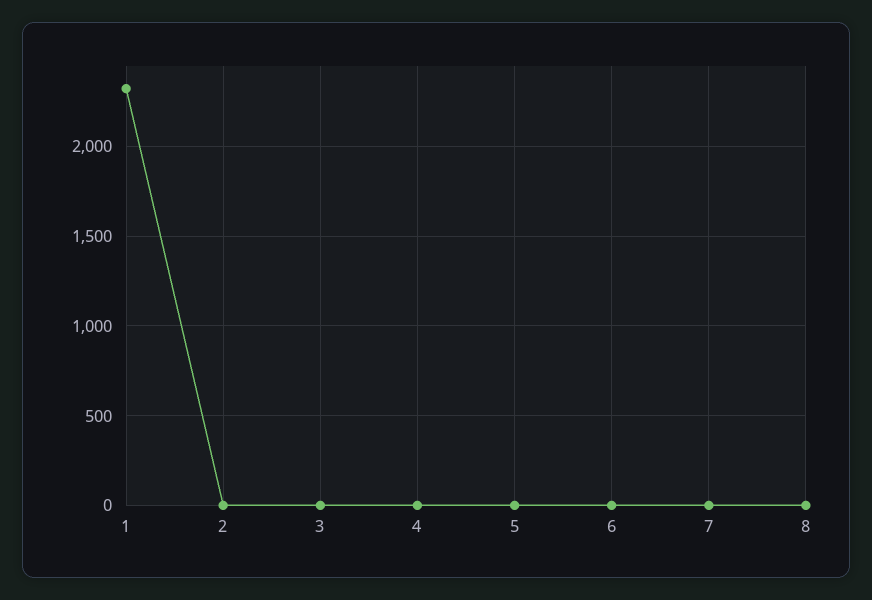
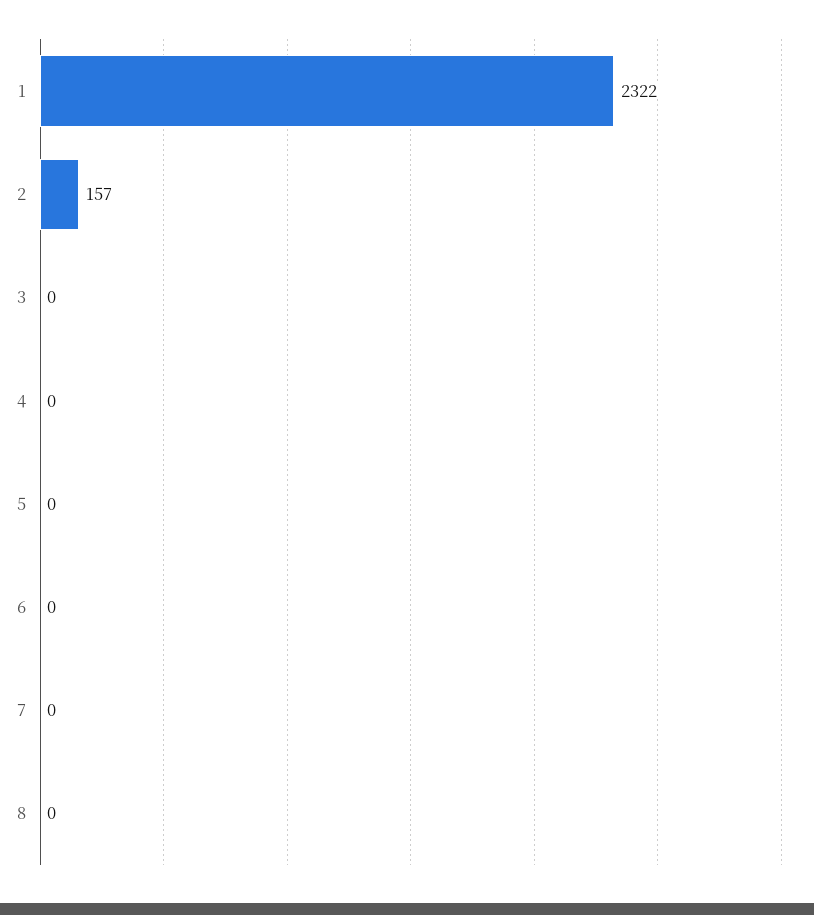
  {
    "1": 2322,
-   "2": 0,
+   "2": 157,
    "3": 0,
    "4": 0,
    "5": 0,
    "6": 0,
    "7": 0,
    "8": 0
  }

